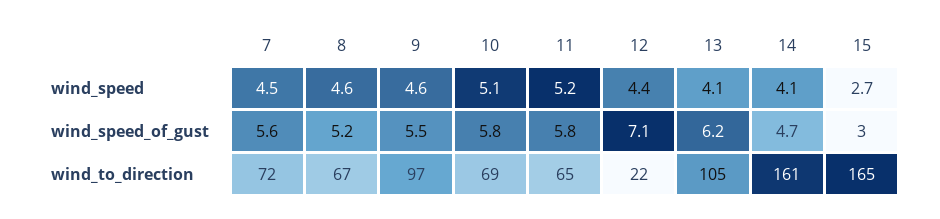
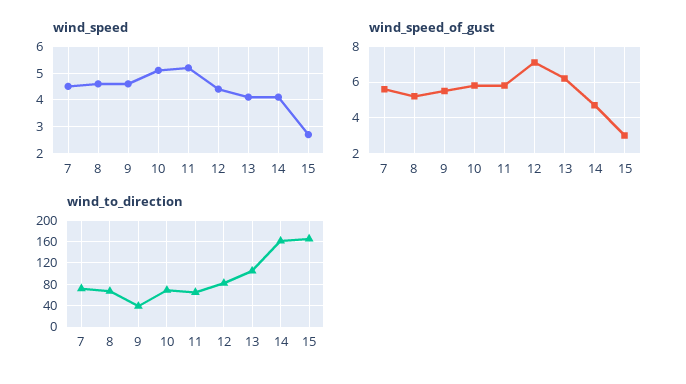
  {
    "wind_speed": {
      "7": 4.5,
      "8": 4.6,
      "9": 4.6,
      "10": 5.1,
      "11": 5.2,
      "12": 4.4,
      "13": 4.1,
      "14": 4.1,
      "15": 2.7
    },
    "wind_speed_of_gust": {
      "7": 5.6,
      "8": 5.2,
      "9": 5.5,
      "10": 5.8,
      "11": 5.8,
      "12": 7.1,
      "13": 6.2,
      "14": 4.7,
      "15": 3
    },
    "wind_to_direction": {
      "7": 72,
      "8": 67,
-     "9": 97,
+     "9": 40,
      "10": 69,
      "11": 65,
-     "12": 22,
+     "12": 80,
      "13": 105,
      "14": 161,
      "15": 165
    }
  }

